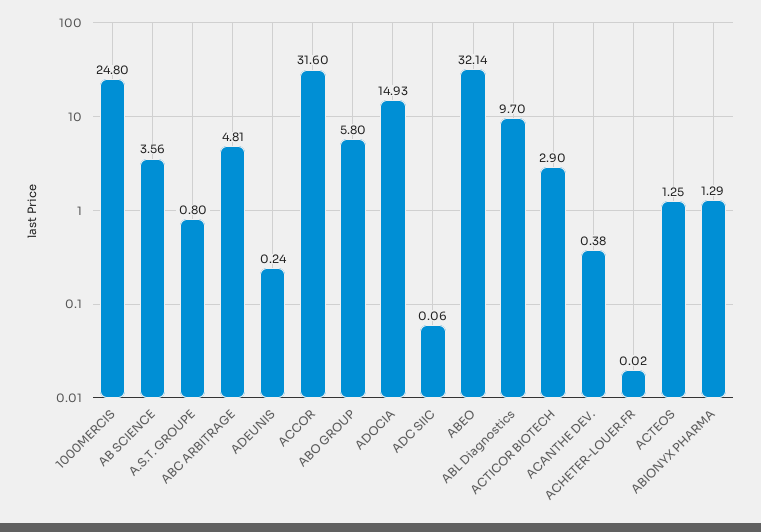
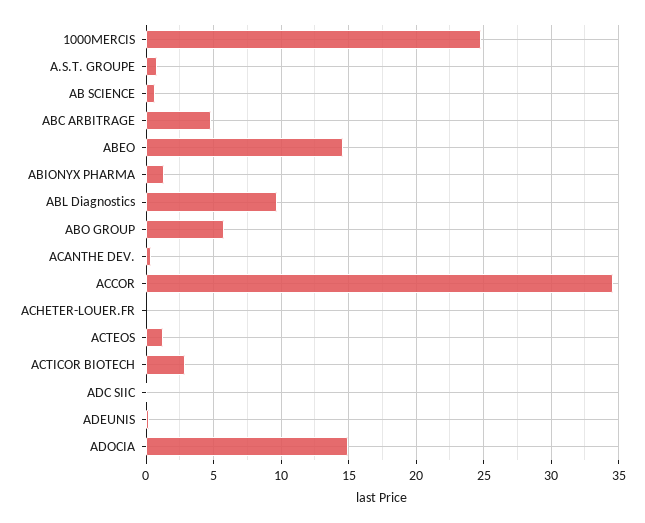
  {
    "1000MERCIS": 24.8,
-   "AB SCIENCE": 3.56,
+   "AB SCIENCE": 0.5,
    "A.S.T. GROUPE": 0.8,
    "ABC ARBITRAGE": 4.81,
    "ADEUNIS": 0.24,
-   "ACCOR": 31.6,
+   "ACCOR": 34.5,
    "ABO GROUP": 5.8,
    "ADOCIA": 14.93,
    "ADC SIIC": 0.06,
-   "ABEO": 32.14,
+   "ABEO": 14.5,
    "ABL Diagnostics": 9.7,
    "ACTICOR BIOTECH": 2.9,
    "ACANTHE DEV.": 0.38,
    "ACHETER-LOUER.FR": 0.02,
    "ACTEOS": 1.25,
    "ABIONYX PHARMA": 1.29
  }

